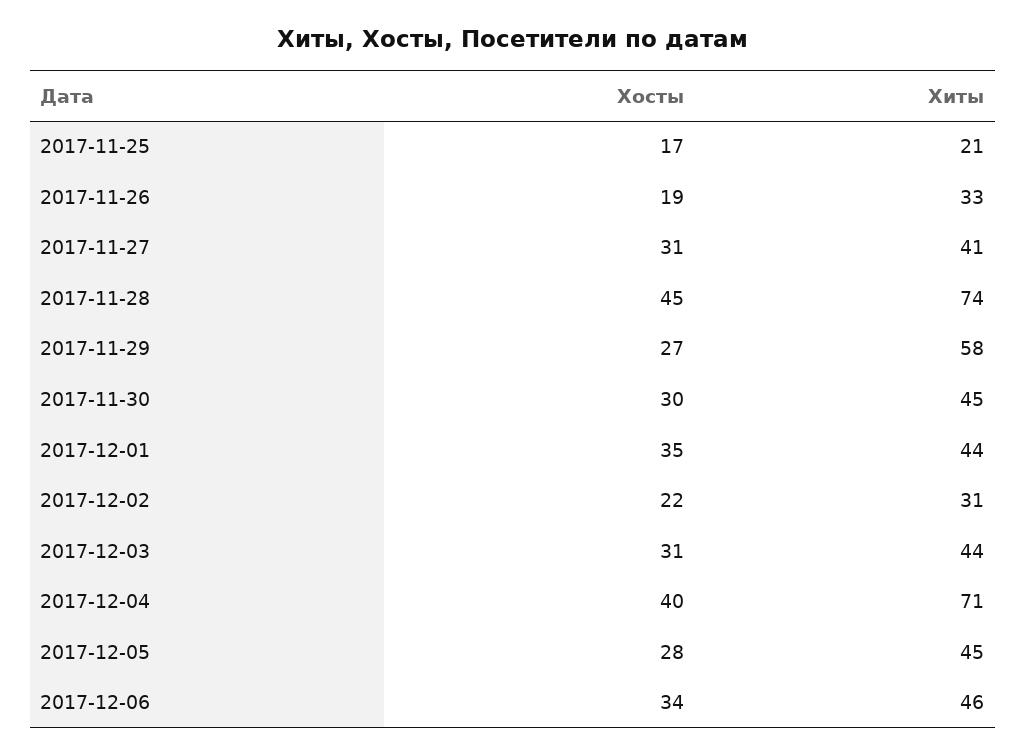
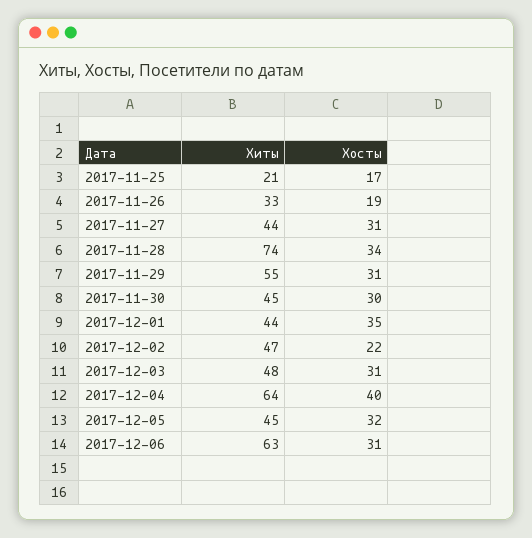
  {
    "Хосты": {
      "2017-11-25": 17,
      "2017-11-26": 19,
      "2017-11-27": 31,
-     "2017-11-28": 45,
+     "2017-11-28": 34,
-     "2017-11-29": 27,
+     "2017-11-29": 31,
      "2017-11-30": 30,
      "2017-12-01": 35,
      "2017-12-02": 22,
      "2017-12-03": 31,
      "2017-12-04": 40,
-     "2017-12-05": 28,
+     "2017-12-05": 32,
-     "2017-12-06": 34
+     "2017-12-06": 31
    },
    "Хиты": {
      "2017-11-25": 21,
      "2017-11-26": 33,
-     "2017-11-27": 41,
+     "2017-11-27": 44,
      "2017-11-28": 74,
-     "2017-11-29": 58,
+     "2017-11-29": 55,
      "2017-11-30": 45,
      "2017-12-01": 44,
-     "2017-12-02": 31,
+     "2017-12-02": 47,
-     "2017-12-03": 44,
+     "2017-12-03": 48,
-     "2017-12-04": 71,
+     "2017-12-04": 64,
      "2017-12-05": 45,
-     "2017-12-06": 46
+     "2017-12-06": 63
    }
  }

